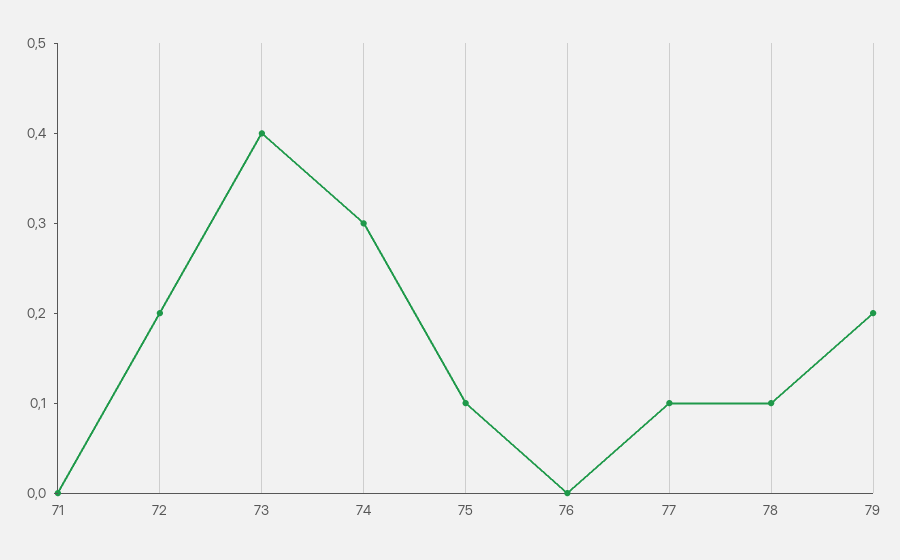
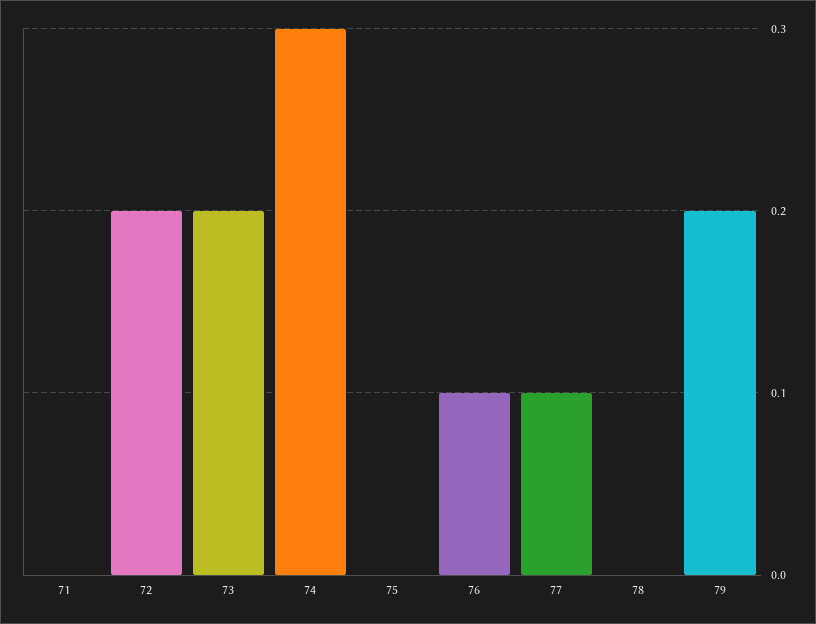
  {
    "71": 0,
    "72": 0.2,
-   "73": 0.4,
+   "73": 0.2,
    "74": 0.3,
-   "75": 0.1,
+   "75": 0,
-   "76": 0,
+   "76": 0.1,
    "77": 0.1,
-   "78": 0.1,
+   "78": 0,
    "79": 0.2
  }

